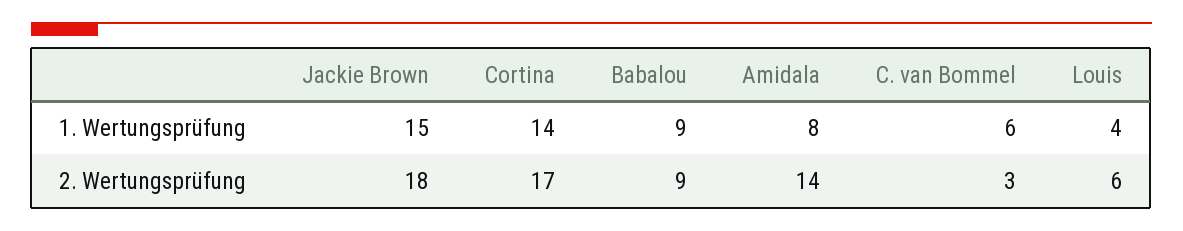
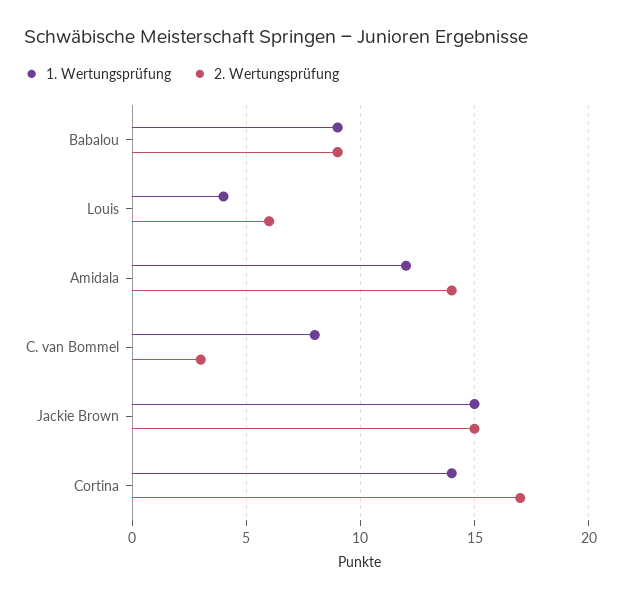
  {
    "1. Wertungsprüfung": {
      "Jackie Brown": 15,
      "Cortina": 14,
      "Babalou": 9,
-     "Amidala": 8,
+     "Amidala": 12,
-     "C. van Bommel": 6,
+     "C. van Bommel": 8,
      "Louis": 4
    },
    "2. Wertungsprüfung": {
-     "Jackie Brown": 18,
+     "Jackie Brown": 15,
      "Cortina": 17,
      "Babalou": 9,
      "Amidala": 14,
      "C. van Bommel": 3,
      "Louis": 6
    }
  }

